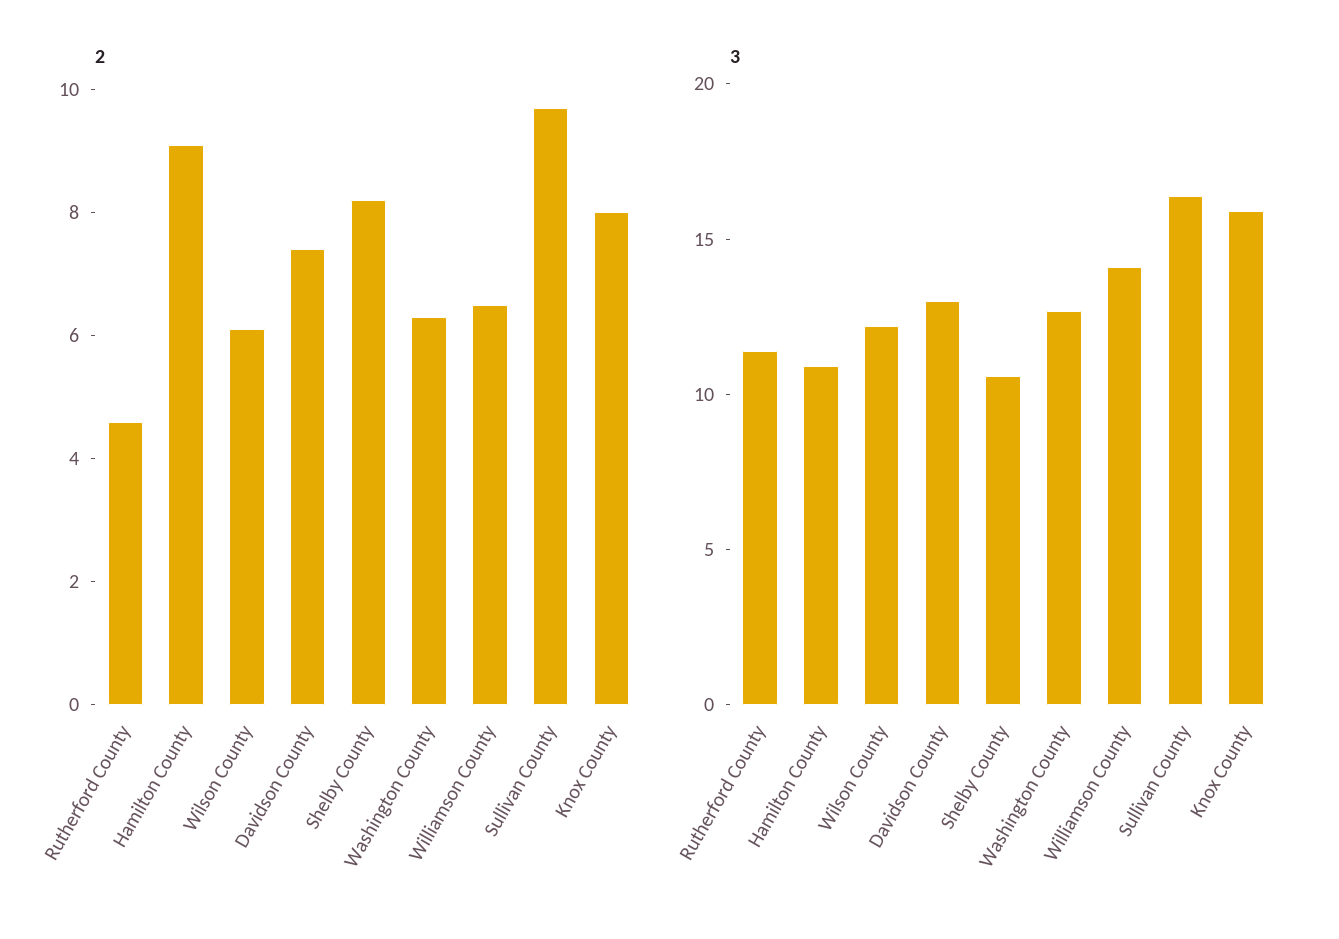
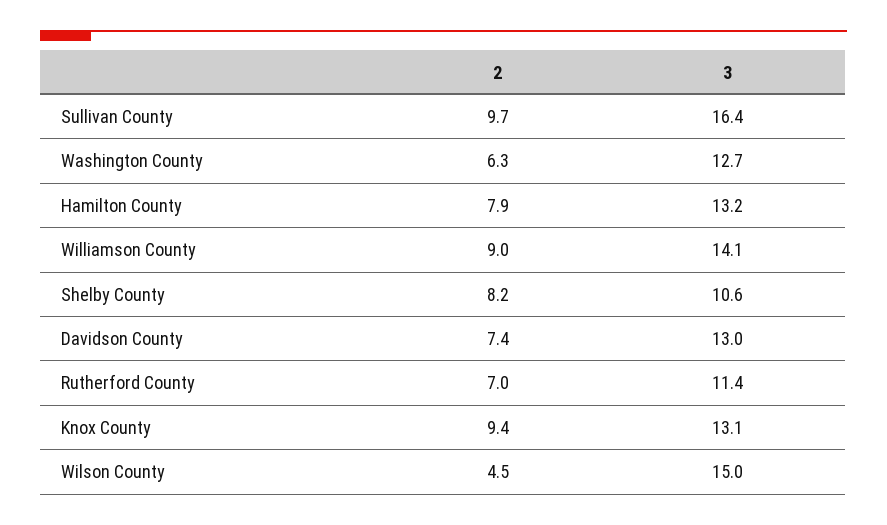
  {
    "2": {
-     "Rutherford County": 4.5,
+     "Rutherford County": 7,
-     "Hamilton County": 9,
+     "Hamilton County": 7.9,
-     "Wilson County": 6,
+     "Wilson County": 4.5,
      "Davidson County": 7.4,
      "Shelby County": 8.2,
      "Washington County": 6.3,
-     "Williamson County": 6.5,
+     "Williamson County": 9,
      "Sullivan County": 9.7,
-     "Knox County": 8
+     "Knox County": 9.4
    },
    "3": {
      "Rutherford County": 11.4,
-     "Hamilton County": 11,
+     "Hamilton County": 13.2,
-     "Wilson County": 12,
+     "Wilson County": 15,
      "Davidson County": 13,
      "Shelby County": 10.6,
      "Washington County": 12.7,
      "Williamson County": 14.1,
      "Sullivan County": 16.4,
-     "Knox County": 16
+     "Knox County": 13.1
    }
  }

